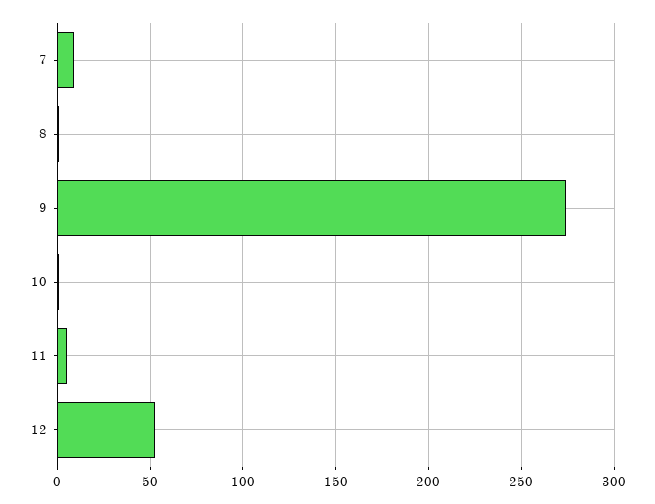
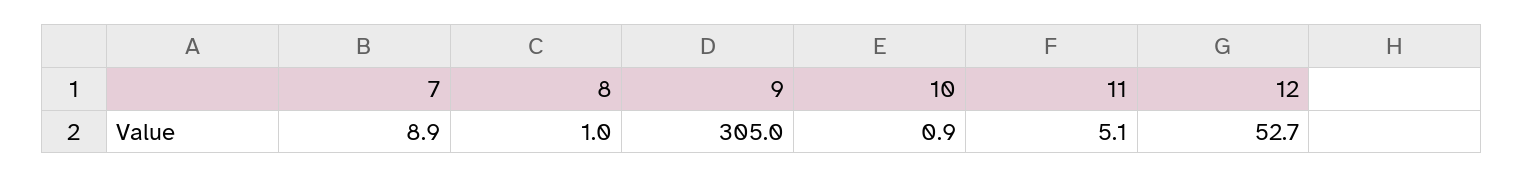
  {
    "7": 8.9,
    "8": 1,
-   "9": 275,
+   "9": 305,
    "10": 0.9,
    "11": 5.1,
    "12": 52.7
  }

